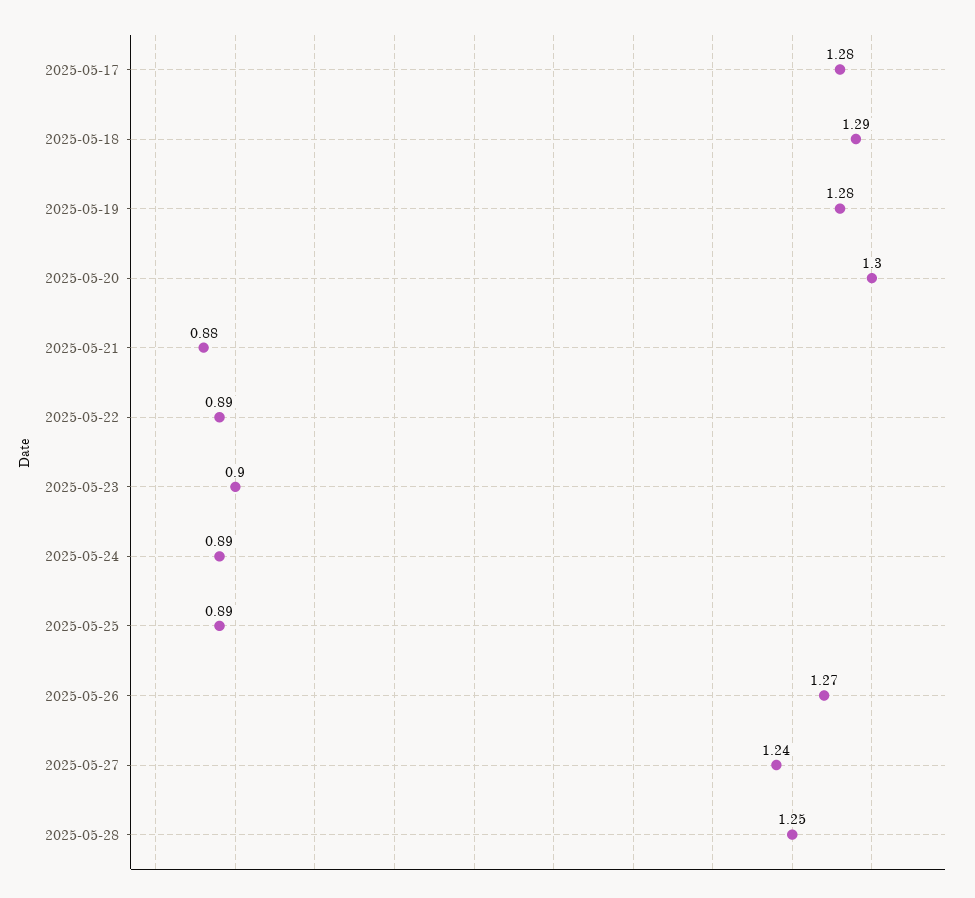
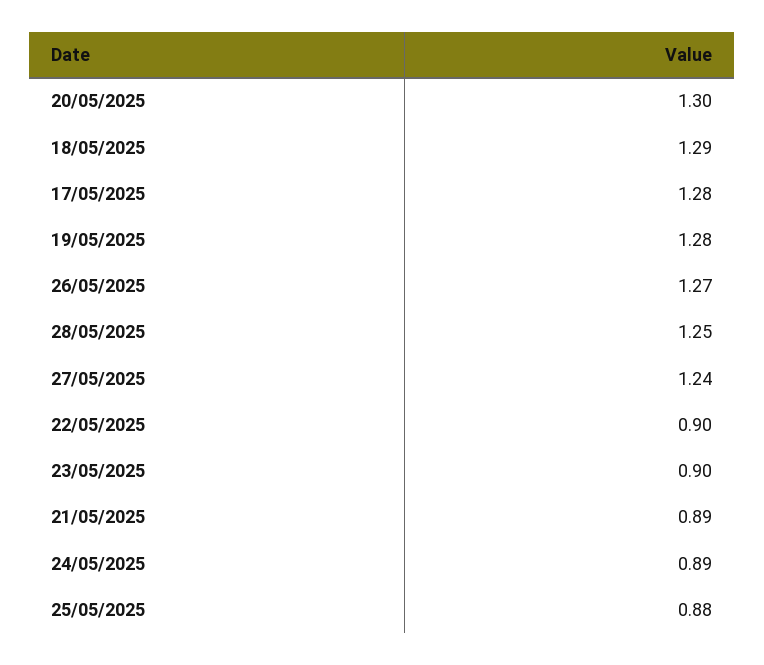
  {
    "2025-05-17": 1.28,
    "2025-05-18": 1.29,
    "2025-05-19": 1.28,
    "2025-05-20": 1.3,
-   "2025-05-21": 0.88,
+   "2025-05-21": 0.89,
-   "2025-05-22": 0.89,
+   "2025-05-22": 0.9,
    "2025-05-23": 0.9,
    "2025-05-24": 0.89,
-   "2025-05-25": 0.89,
+   "2025-05-25": 0.88,
    "2025-05-26": 1.27,
    "2025-05-27": 1.24,
    "2025-05-28": 1.25
  }

